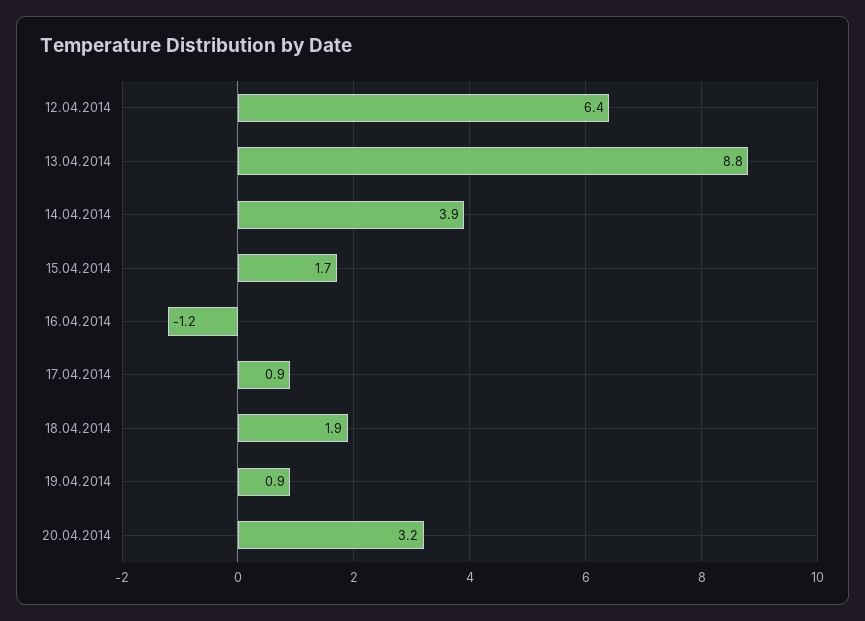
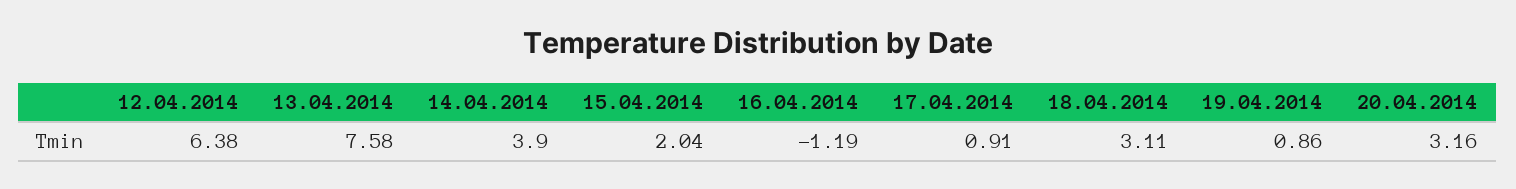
  {
    "12.04.2014": 6.38,
-   "13.04.2014": 8.8,
+   "13.04.2014": 7.58,
    "14.04.2014": 3.9,
-   "15.04.2014": 1.7,
+   "15.04.2014": 2.04,
    "16.04.2014": -1.19,
    "17.04.2014": 0.91,
-   "18.04.2014": 1.9,
+   "18.04.2014": 3.11,
    "19.04.2014": 0.86,
    "20.04.2014": 3.16
  }

